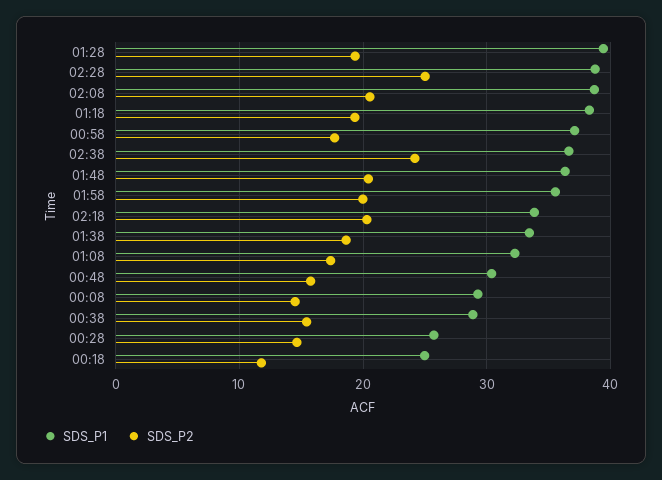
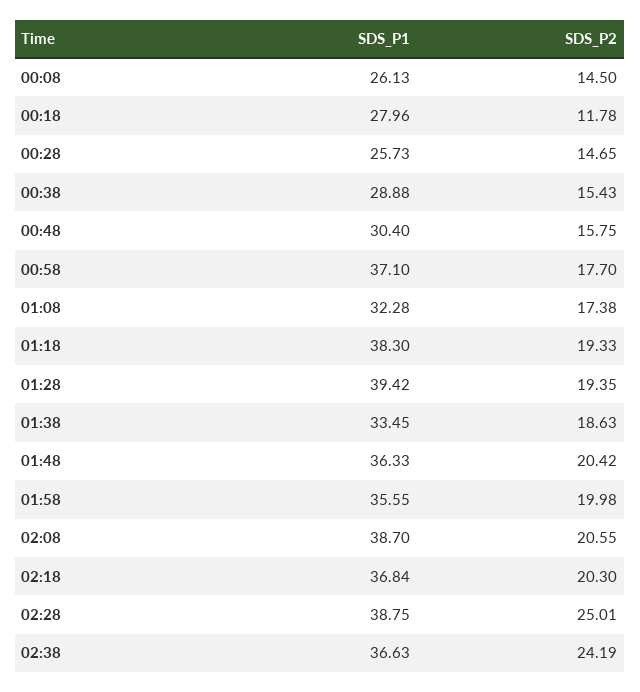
  {
    "SDS_P1": {
      "01:28": 39.42,
      "02:28": 38.75,
      "02:08": 38.7,
      "01:18": 38.3,
      "00:58": 37.1,
      "02:38": 36.63,
      "01:48": 36.33,
      "01:58": 35.55,
-     "02:18": 34,
+     "02:18": 36.84,
      "01:38": 33.45,
      "01:08": 32.28,
      "00:48": 30.4,
-     "00:08": 29,
+     "00:08": 26.13,
      "00:38": 28.88,
      "00:28": 25.73,
-     "00:18": 25
+     "00:18": 27.96
    },
    "SDS_P2": {
      "01:28": 19.35,
      "02:28": 25.01,
      "02:08": 20.55,
      "01:18": 19.33,
      "00:58": 17.7,
      "02:38": 24.19,
      "01:48": 20.42,
      "01:58": 19.98,
      "02:18": 20.3,
      "01:38": 18.63,
      "01:08": 17.38,
      "00:48": 15.75,
      "00:08": 14.5,
      "00:38": 15.43,
      "00:28": 14.65,
      "00:18": 11.78
    }
  }

